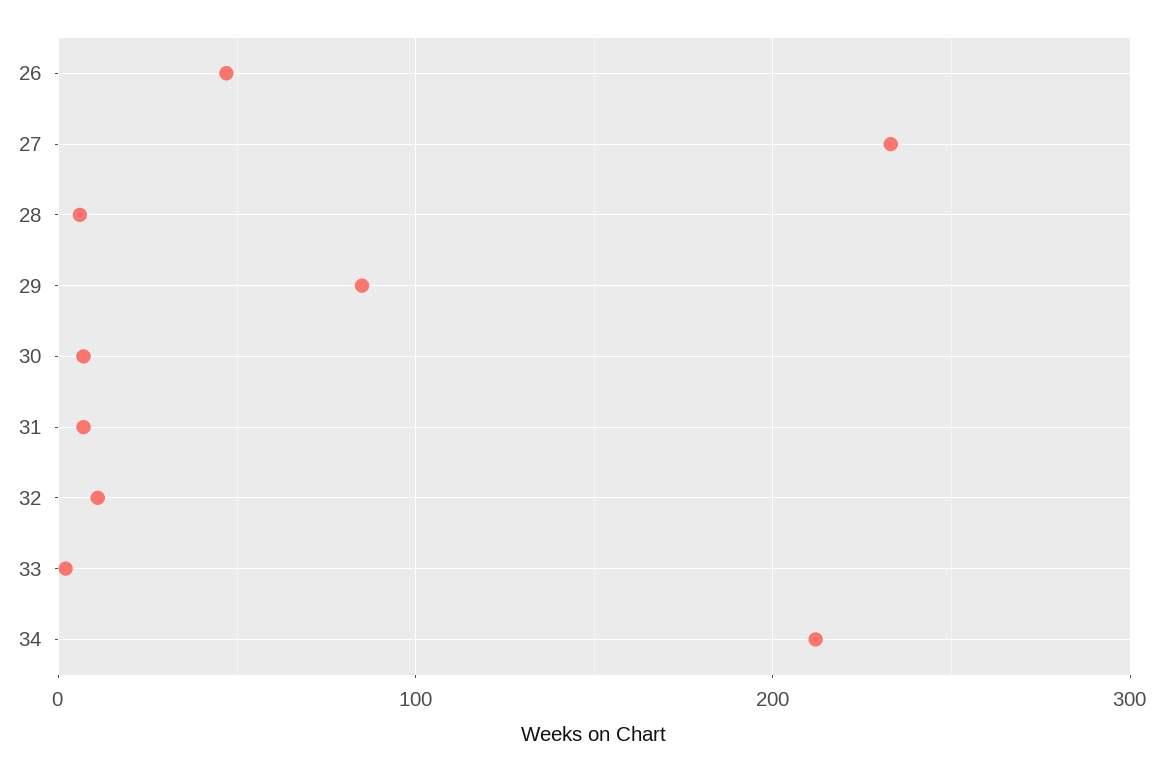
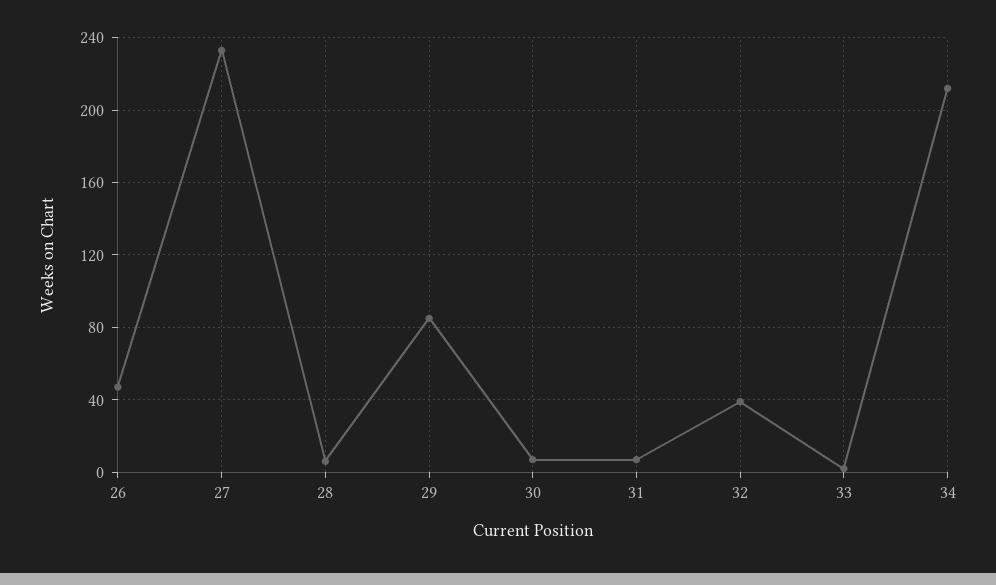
  {
    "26": 45,
    "27": 235,
    "28": 5,
    "29": 85,
    "30": 5,
    "31": 5,
-   "32": 10,
+   "32": 40,
    "33": 0,
    "34": 210
  }

